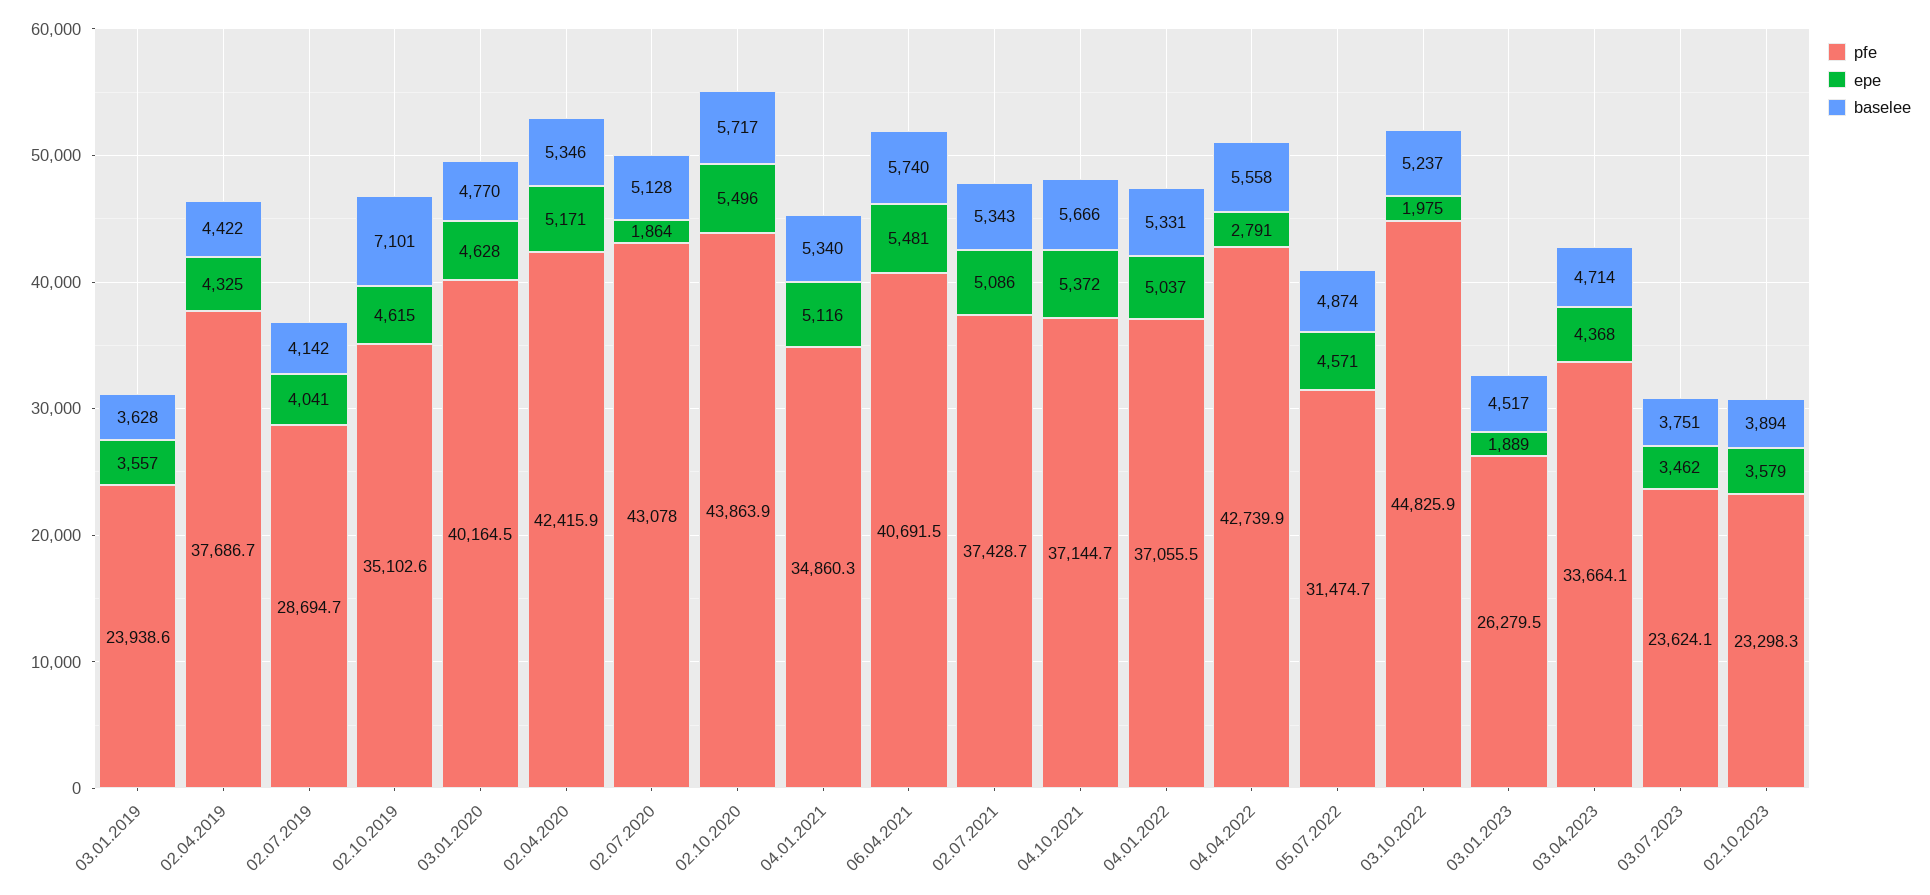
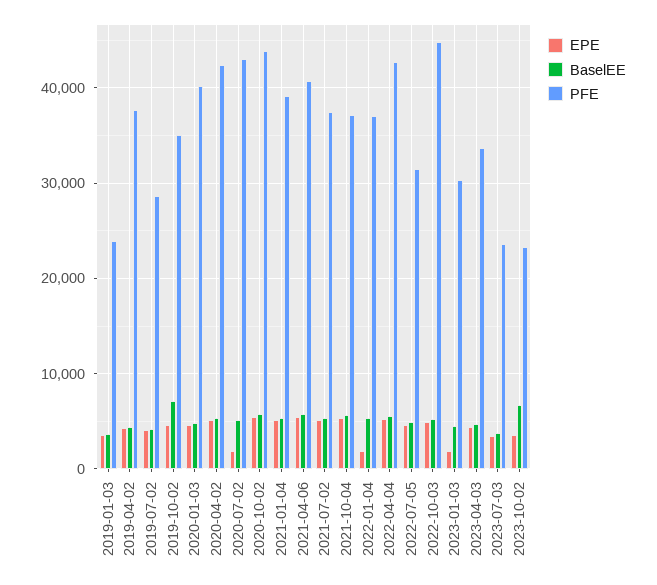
  {
    "pfe": {
      "03.01.2019": 23938.6,
      "02.04.2019": 37686.7,
      "02.07.2019": 28694.7,
      "02.10.2019": 35102.6,
      "03.01.2020": 40164.5,
      "02.04.2020": 42415.9,
      "02.07.2020": 43078,
      "02.10.2020": 43863.9,
-     "04.01.2021": 34860.3,
+     "04.01.2021": 39000,
      "06.04.2021": 40691.5,
      "02.07.2021": 37428.7,
      "04.10.2021": 37144.7,
      "04.01.2022": 37055.5,
      "04.04.2022": 42739.9,
      "05.07.2022": 31474.7,
      "03.10.2022": 44825.9,
-     "03.01.2023": 26279.5,
+     "03.01.2023": 30000,
      "03.04.2023": 33664.1,
      "03.07.2023": 23624.1,
      "02.10.2023": 23298.3
    },
    "epe": {
      "03.01.2019": 3557,
      "02.04.2019": 4325,
      "02.07.2019": 4041,
      "02.10.2019": 4615,
      "03.01.2020": 4628,
      "02.04.2020": 5171,
      "02.07.2020": 1864,
      "02.10.2020": 5496,
      "04.01.2021": 5116,
      "06.04.2021": 5481,
      "02.07.2021": 5086,
      "04.10.2021": 5372,
-     "04.01.2022": 5037,
+     "04.01.2022": 2000,
-     "04.04.2022": 2791,
+     "04.04.2022": 5000,
      "05.07.2022": 4571,
-     "03.10.2022": 1975,
+     "03.10.2022": 5000,
      "03.01.2023": 1889,
      "03.04.2023": 4368,
      "03.07.2023": 3462,
      "02.10.2023": 3579
    },
    "baselee": {
      "03.01.2019": 3628,
      "02.04.2019": 4422,
      "02.07.2019": 4142,
      "02.10.2019": 7101,
      "03.01.2020": 4770,
      "02.04.2020": 5346,
      "02.07.2020": 5128,
      "02.10.2020": 5717,
      "04.01.2021": 5340,
      "06.04.2021": 5740,
      "02.07.2021": 5343,
      "04.10.2021": 5666,
      "04.01.2022": 5331,
      "04.04.2022": 5558,
      "05.07.2022": 4874,
      "03.10.2022": 5237,
      "03.01.2023": 4517,
      "03.04.2023": 4714,
      "03.07.2023": 3751,
-     "02.10.2023": 3894
+     "02.10.2023": 7000
    }
  }

